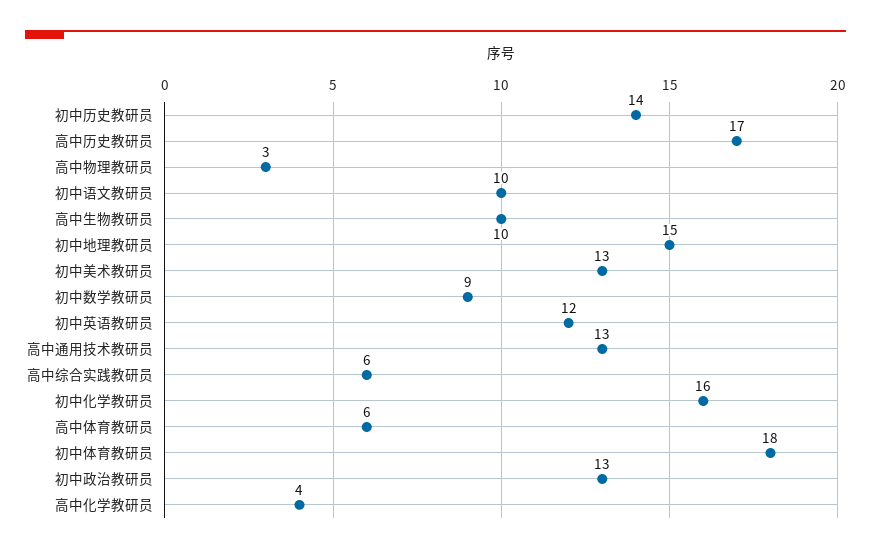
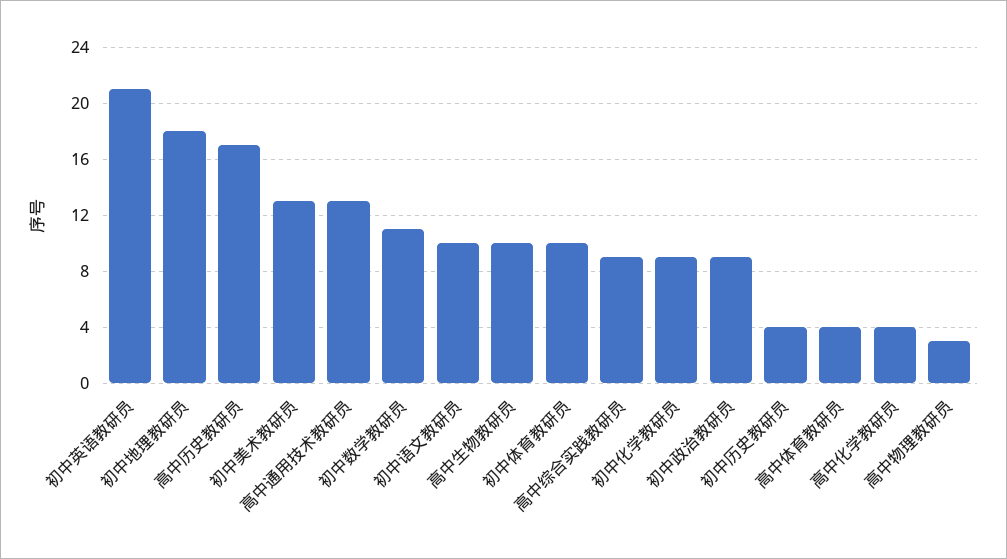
  {
-   "初中历史教研员": 14,
+   "初中历史教研员": 4,
    "高中历史教研员": 17,
    "高中物理教研员": 3,
    "初中语文教研员": 10,
    "高中生物教研员": 10,
-   "初中地理教研员": 15,
+   "初中地理教研员": 18,
    "初中美术教研员": 13,
-   "初中数学教研员": 9,
+   "初中数学教研员": 11,
-   "初中英语教研员": 12,
+   "初中英语教研员": 21,
    "高中通用技术教研员": 13,
-   "高中综合实践教研员": 6,
+   "高中综合实践教研员": 9,
-   "初中化学教研员": 16,
+   "初中化学教研员": 9,
-   "高中体育教研员": 6,
+   "高中体育教研员": 4,
-   "初中体育教研员": 18,
+   "初中体育教研员": 10,
-   "初中政治教研员": 13,
+   "初中政治教研员": 9,
    "高中化学教研员": 4
  }

